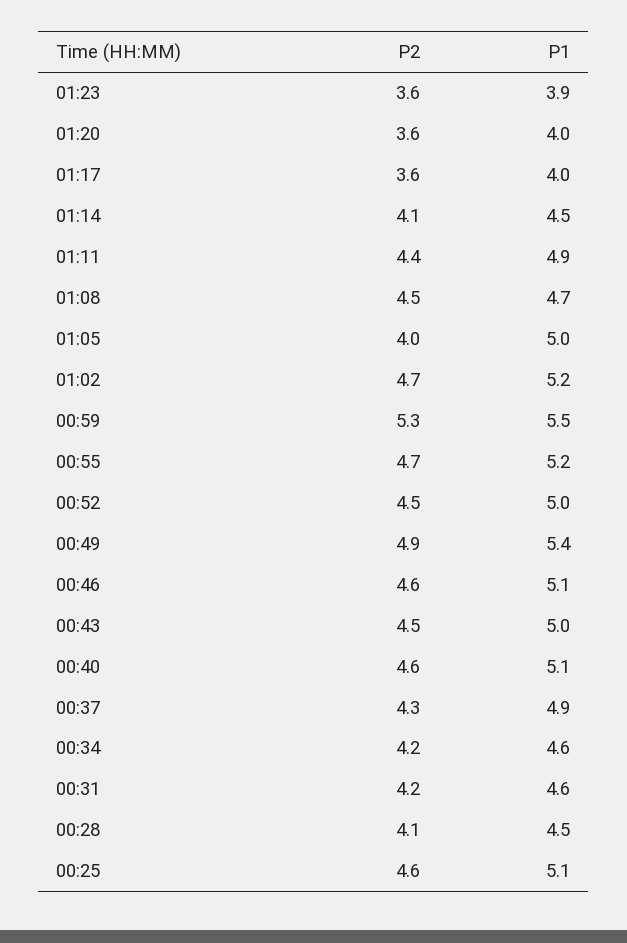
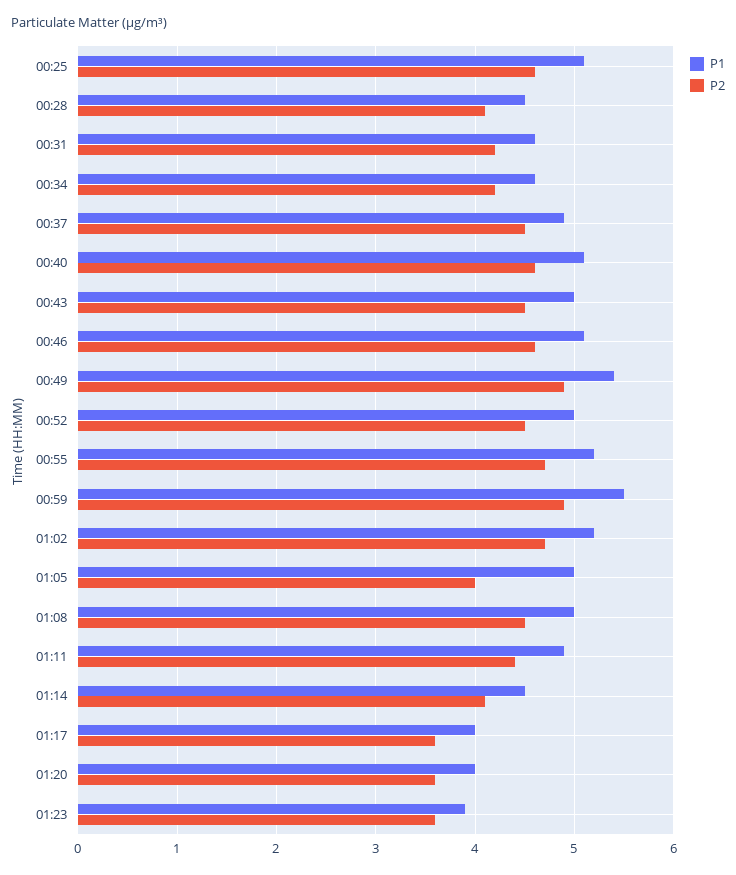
  {
    "P2": {
      "01:23": 3.6,
      "01:20": 3.6,
      "01:17": 3.6,
      "01:14": 4.1,
      "01:11": 4.4,
      "01:08": 4.5,
      "01:05": 4,
      "01:02": 4.7,
-     "00:59": 5.3,
+     "00:59": 4.9,
      "00:55": 4.7,
      "00:52": 4.5,
      "00:49": 4.9,
      "00:46": 4.6,
      "00:43": 4.5,
      "00:40": 4.6,
-     "00:37": 4.3,
+     "00:37": 4.5,
      "00:34": 4.2,
      "00:31": 4.2,
      "00:28": 4.1,
      "00:25": 4.6
    },
    "P1": {
      "01:23": 3.9,
      "01:20": 4,
      "01:17": 4,
      "01:14": 4.5,
      "01:11": 4.9,
-     "01:08": 4.7,
+     "01:08": 5,
      "01:05": 5,
      "01:02": 5.2,
      "00:59": 5.5,
      "00:55": 5.2,
      "00:52": 5,
      "00:49": 5.4,
      "00:46": 5.1,
      "00:43": 5,
      "00:40": 5.1,
      "00:37": 4.9,
      "00:34": 4.6,
      "00:31": 4.6,
      "00:28": 4.5,
      "00:25": 5.1
    }
  }

